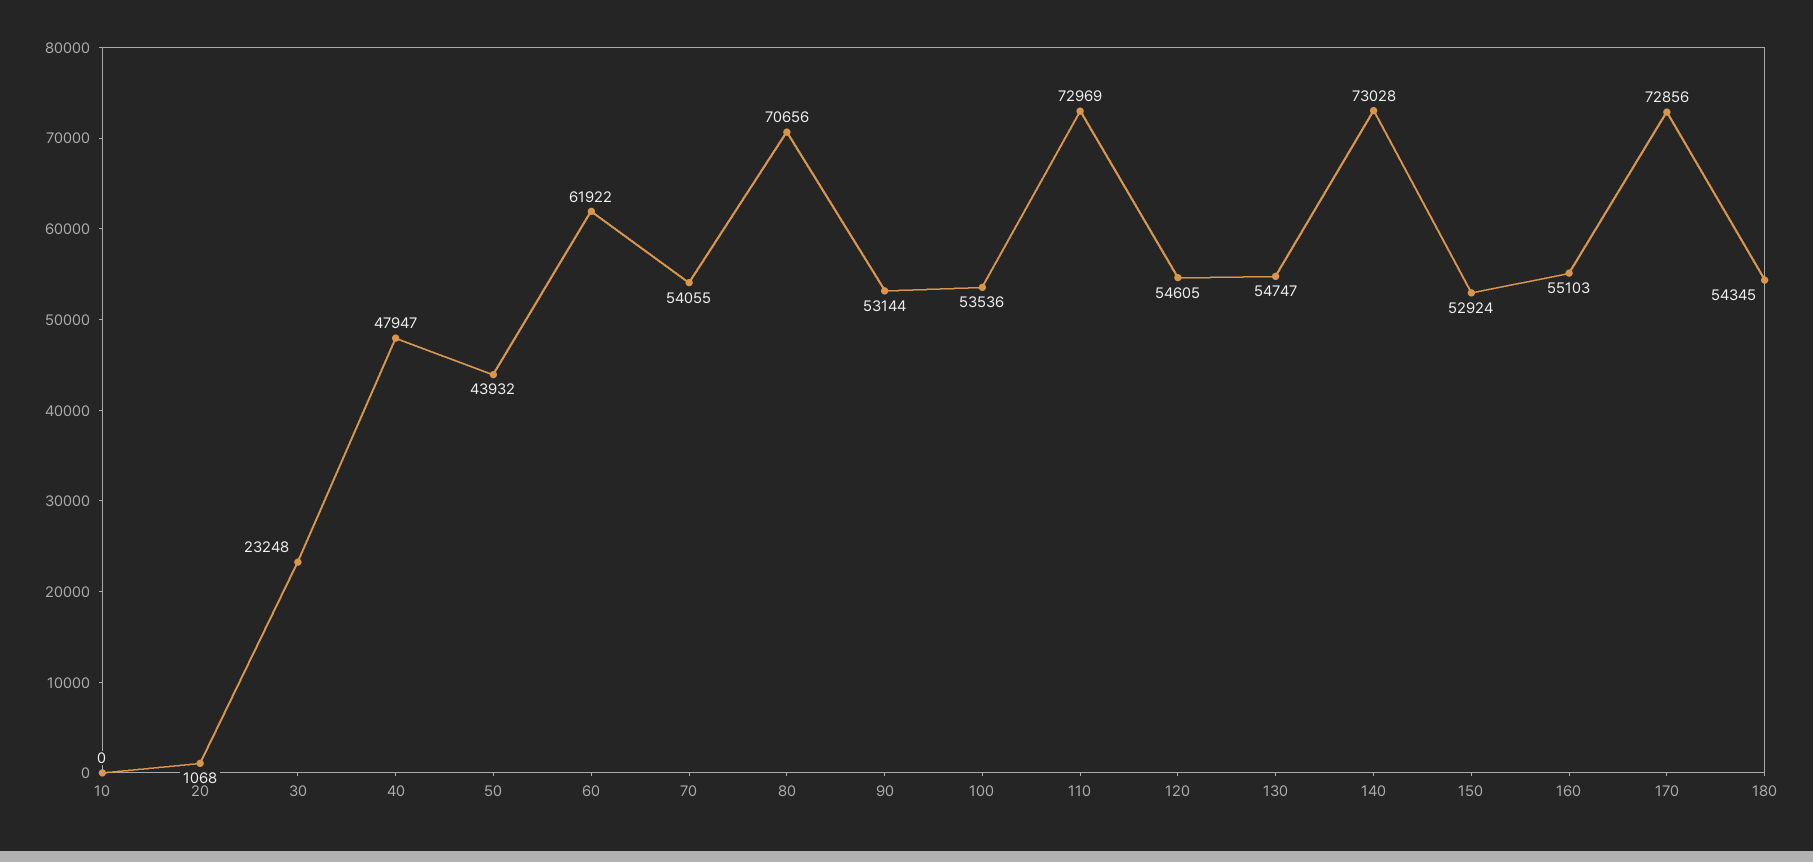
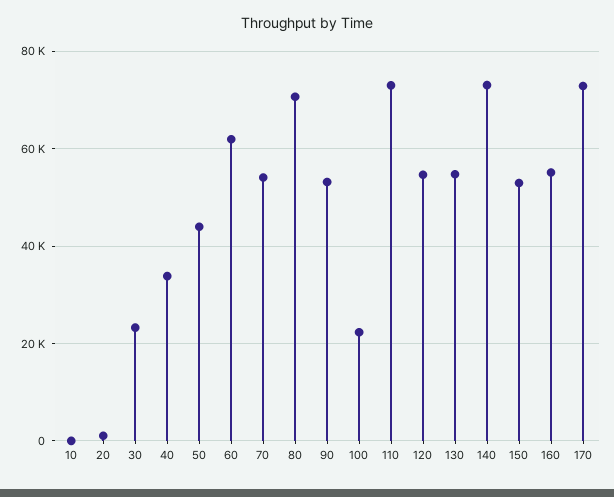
  {
    "10": 0,
    "20": 1068,
    "30": 23248,
-   "40": 47947,
+   "40": 34000,
    "50": 43932,
    "60": 61922,
    "70": 54055,
    "80": 70656,
    "90": 53144,
-   "100": 53536,
+   "100": 22000,
    "110": 72969,
    "120": 54605,
    "130": 54747,
    "140": 73028,
    "150": 52924,
    "160": 55103,
-   "170": 72856,
+   "170": 72856
-   "180": 54345
  }

